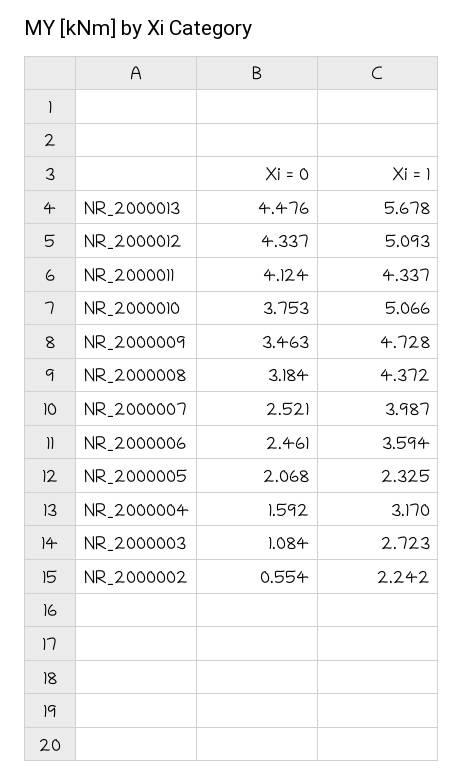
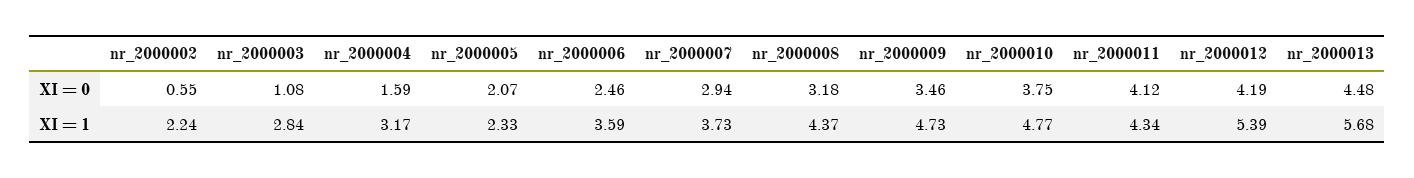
  {
    "Xi = 0": {
      "NR_2000013": 4.476,
-     "NR_2000012": 4.337,
+     "NR_2000012": 4.19,
      "NR_2000011": 4.124,
      "NR_2000010": 3.753,
      "NR_2000009": 3.463,
      "NR_2000008": 3.184,
-     "NR_2000007": 2.521,
+     "NR_2000007": 2.94,
      "NR_2000006": 2.461,
      "NR_2000005": 2.068,
      "NR_2000004": 1.592,
      "NR_2000003": 1.084,
      "NR_2000002": 0.554
    },
    "Xi = 1": {
      "NR_2000013": 5.678,
-     "NR_2000012": 5.093,
+     "NR_2000012": 5.39,
      "NR_2000011": 4.337,
-     "NR_2000010": 5.066,
+     "NR_2000010": 4.77,
      "NR_2000009": 4.728,
      "NR_2000008": 4.372,
-     "NR_2000007": 3.987,
+     "NR_2000007": 3.73,
      "NR_2000006": 3.594,
      "NR_2000005": 2.325,
      "NR_2000004": 3.17,
-     "NR_2000003": 2.723,
+     "NR_2000003": 2.84,
      "NR_2000002": 2.242
    }
  }

